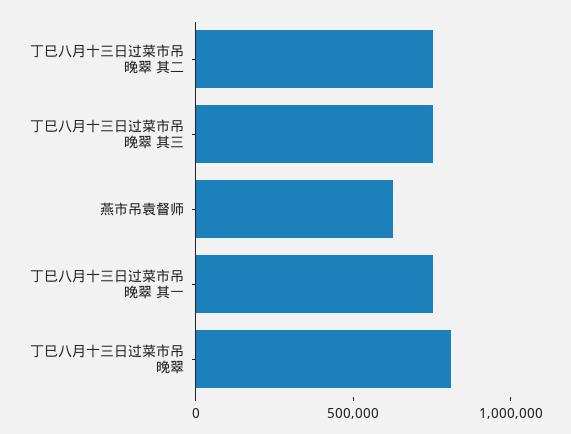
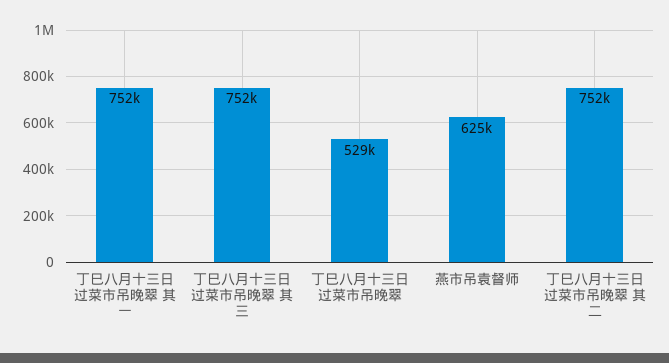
  {
    "丁巳八月十三日过菜市吊晚翠 其二": 752000,
    "丁巳八月十三日过菜市吊晚翠 其三": 752000,
    "燕市吊袁督师": 625000,
    "丁巳八月十三日过菜市吊晚翠 其一": 752000,
-   "丁巳八月十三日过菜市吊晚翠": 800000
+   "丁巳八月十三日过菜市吊晚翠": 529000
  }

